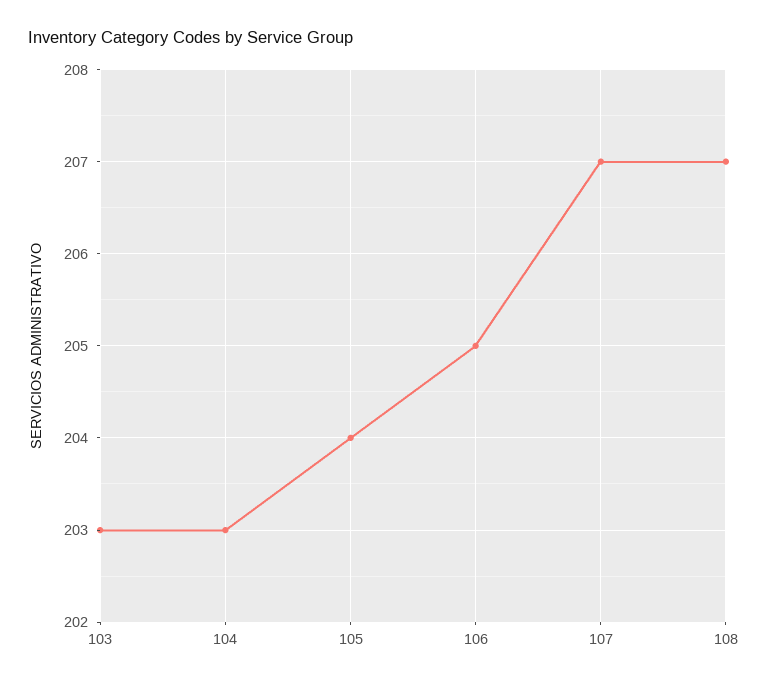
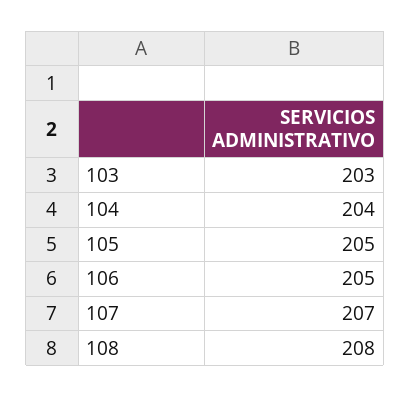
  {
    "103": 203,
-   "104": 203,
+   "104": 204,
-   "105": 204,
+   "105": 205,
    "106": 205,
    "107": 207,
-   "108": 207
+   "108": 208
  }

